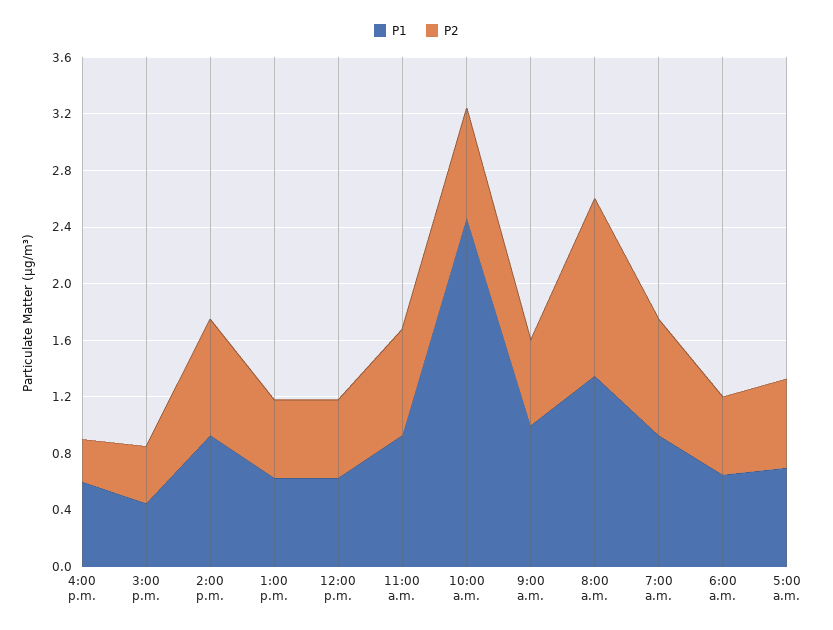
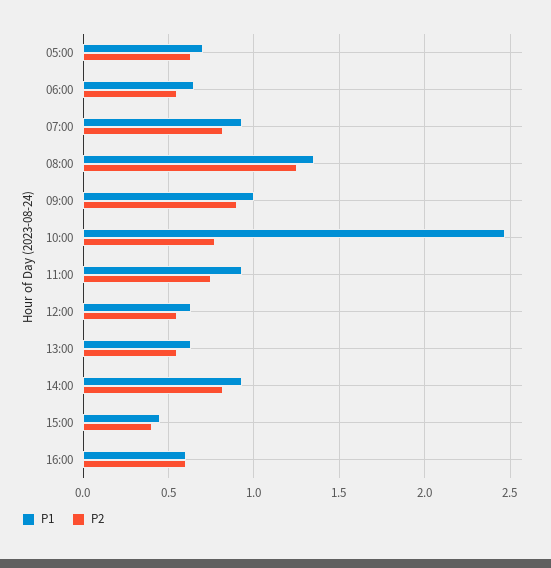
  {
    "P1": {
      "4:00 p.m.": 0.6,
      "3:00 p.m.": 0.45,
      "2:00 p.m.": 0.95,
      "1:00 p.m.": 0.65,
      "12:00 p.m.": 0.65,
      "11:00 a.m.": 0.95,
      "10:00 a.m.": 2.45,
      "9:00 a.m.": 1,
      "8:00 a.m.": 1.35,
      "7:00 a.m.": 0.95,
      "6:00 a.m.": 0.65,
      "5:00 a.m.": 0.7
    },
    "P2": {
-     "4:00 p.m.": 0.3,
+     "4:00 p.m.": 0.6,
      "3:00 p.m.": 0.4,
      "2:00 p.m.": 0.8,
      "1:00 p.m.": 0.55,
      "12:00 p.m.": 0.55,
      "11:00 a.m.": 0.75,
      "10:00 a.m.": 0.75,
-     "9:00 a.m.": 0.6,
+     "9:00 a.m.": 0.9,
      "8:00 a.m.": 1.25,
      "7:00 a.m.": 0.8,
      "6:00 a.m.": 0.55,
      "5:00 a.m.": 0.65
    }
  }

